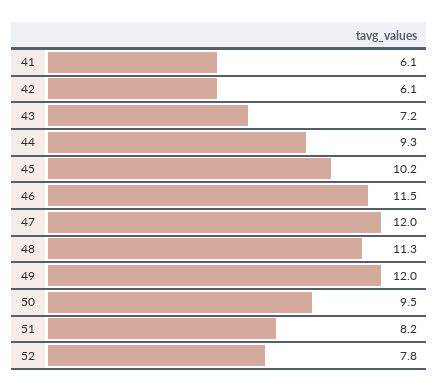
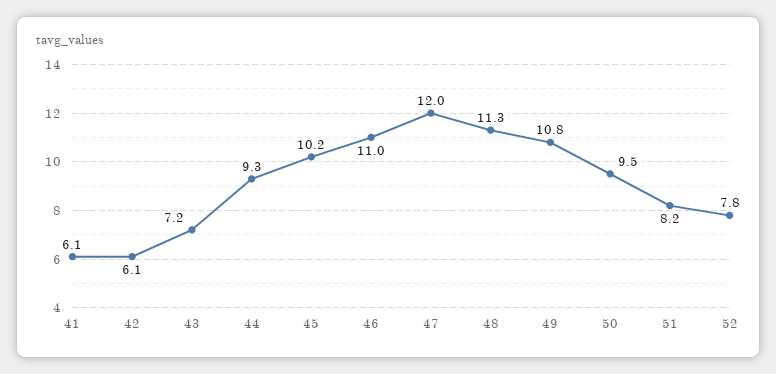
  {
    "41": 6.1,
    "42": 6.1,
    "43": 7.2,
    "44": 9.3,
    "45": 10.2,
-   "46": 11.5,
+   "46": 11,
    "47": 12,
    "48": 11.3,
-   "49": 12,
+   "49": 10.8,
    "50": 9.5,
    "51": 8.2,
    "52": 7.8
  }

